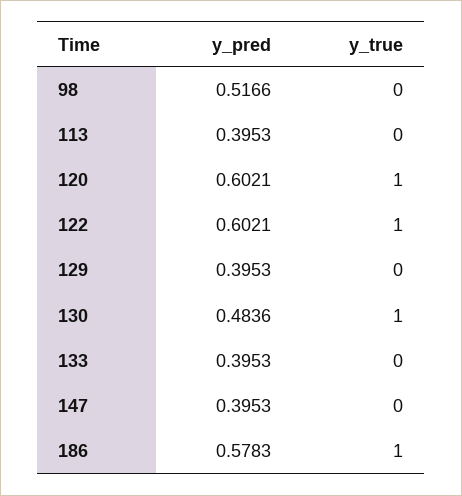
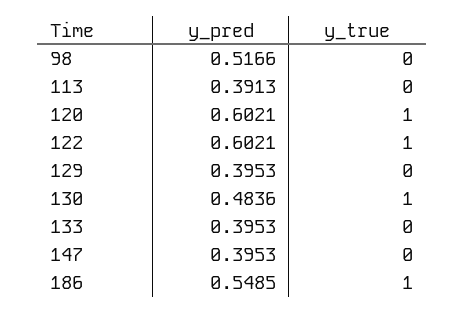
  {
    "y_pred": {
      "98": 0.5166,
-     "113": 0.3953,
+     "113": 0.3913,
      "120": 0.6021,
      "122": 0.6021,
      "129": 0.3953,
      "130": 0.4836,
      "133": 0.3953,
      "147": 0.3953,
-     "186": 0.5783
+     "186": 0.5485
    },
    "y_true": {
      "98": 0,
      "113": 0,
      "120": 1,
      "122": 1,
      "129": 0,
      "130": 1,
      "133": 0,
      "147": 0,
      "186": 1
    }
  }

